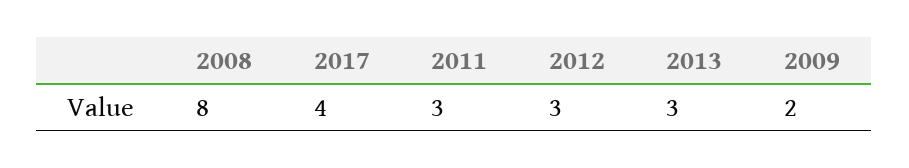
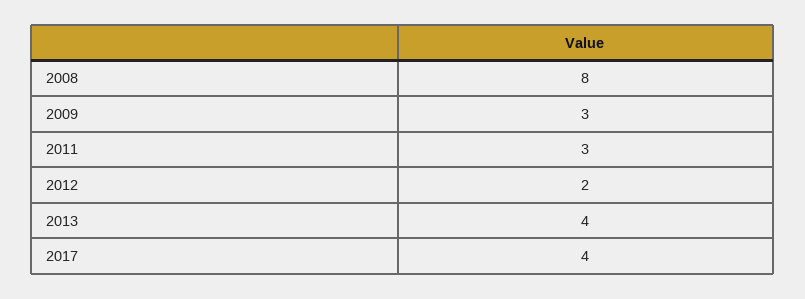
  {
    "2008": 8,
    "2017": 4,
    "2011": 3,
-   "2012": 3,
+   "2012": 2,
-   "2013": 3,
+   "2013": 4,
-   "2009": 2
+   "2009": 3
  }

